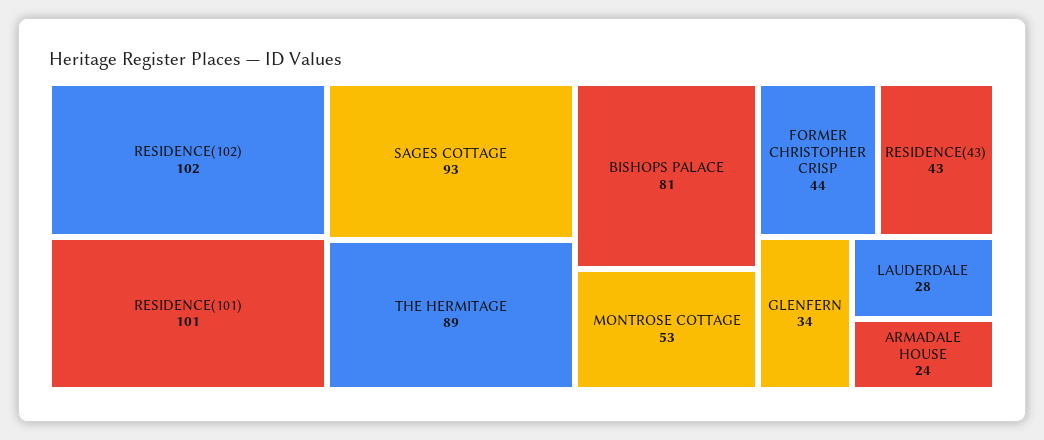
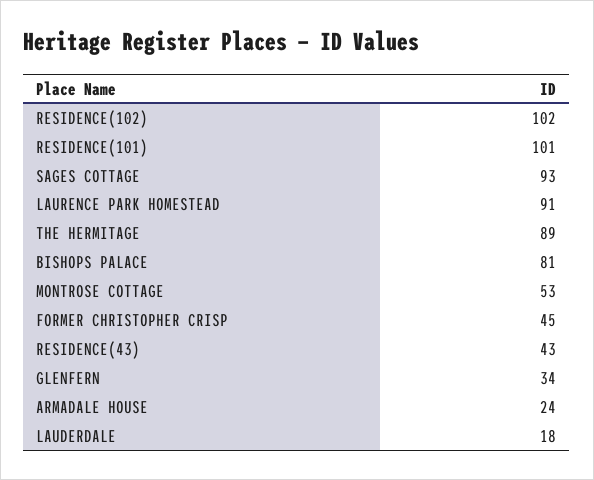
  {
    "RESIDENCE(102)": 102,
    "RESIDENCE(101)": 101,
    "SAGES COTTAGE": 93,
    "THE HERMITAGE": 89,
    "BISHOPS PALACE": 81,
    "MONTROSE COTTAGE": 53,
-   "FORMER CHRISTOPHER CRISP": 44,
+   "FORMER CHRISTOPHER CRISP": 45,
    "RESIDENCE(43)": 43,
    "GLENFERN": 34,
-   "LAUDERDALE": 28,
+   "LAUDERDALE": 18,
-   "ARMADALE HOUSE": 24
+   "ARMADALE HOUSE": 24,
+   "LAURENCE PARK HOMESTEAD": 91
  }

